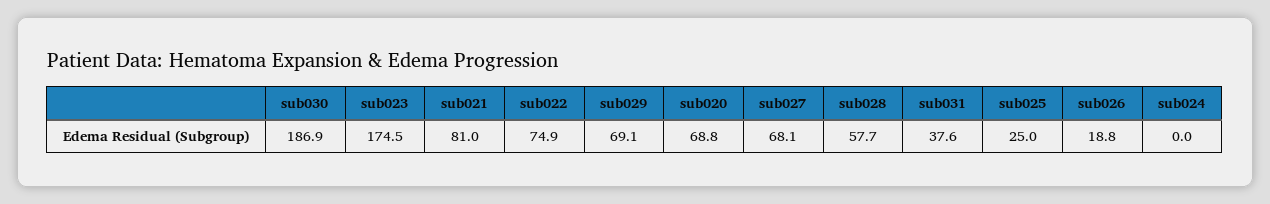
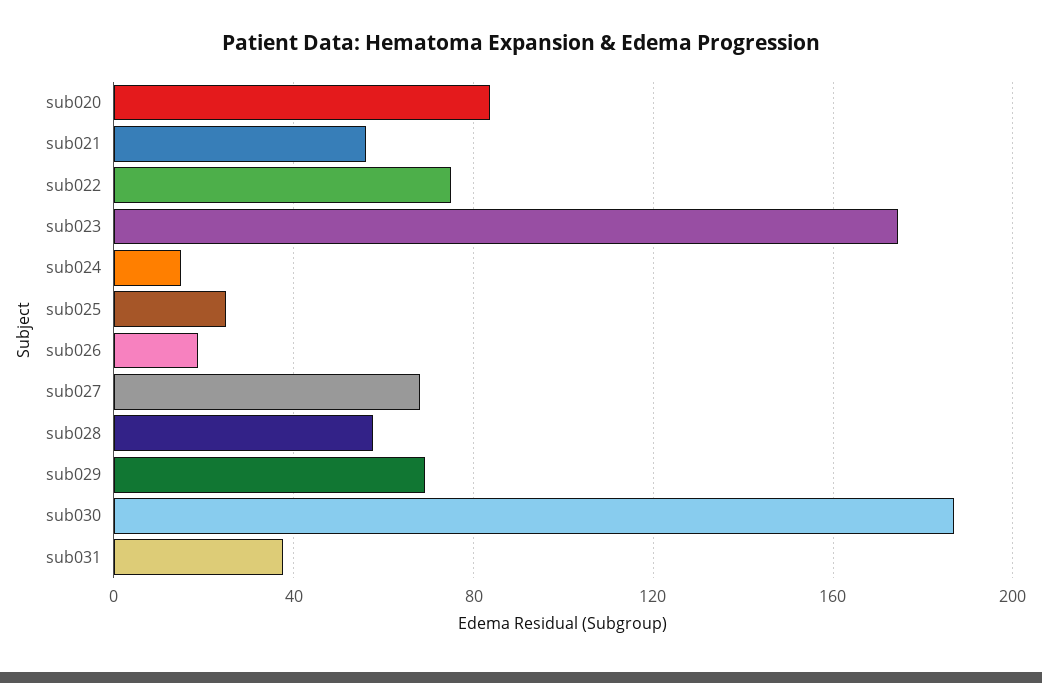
  {
    "sub030": 186.9,
    "sub023": 174.5,
-   "sub021": 81,
+   "sub021": 55,
    "sub022": 74.9,
    "sub029": 69.1,
-   "sub020": 68.8,
+   "sub020": 85,
    "sub027": 68.1,
    "sub028": 57.7,
    "sub031": 37.6,
    "sub025": 25,
    "sub026": 18.8,
-   "sub024": 0
+   "sub024": 15
  }

